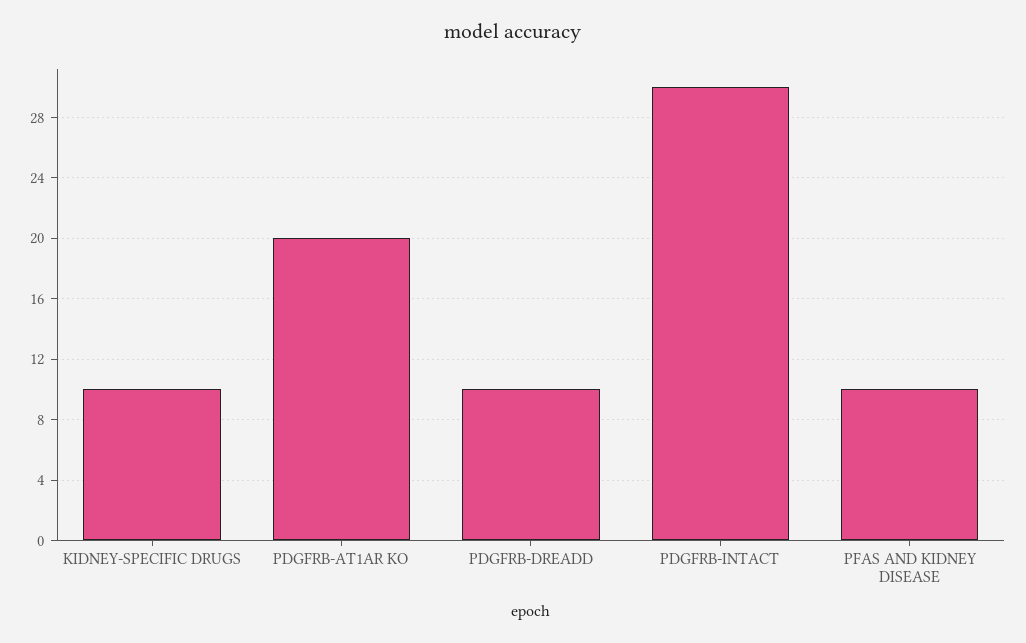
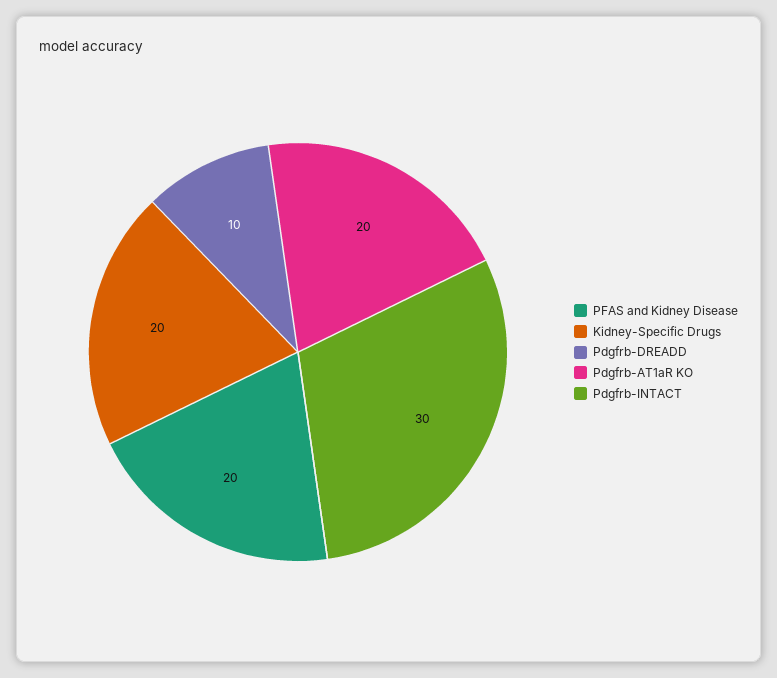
  {
-   "KIDNEY-SPECIFIC DRUGS": 10,
+   "KIDNEY-SPECIFIC DRUGS": 20,
    "PDGFRB-AT1AR KO": 20,
    "PDGFRB-DREADD": 10,
    "PDGFRB-INTACT": 30,
-   "PFAS AND KIDNEY DISEASE": 10
+   "PFAS AND KIDNEY DISEASE": 20
  }

